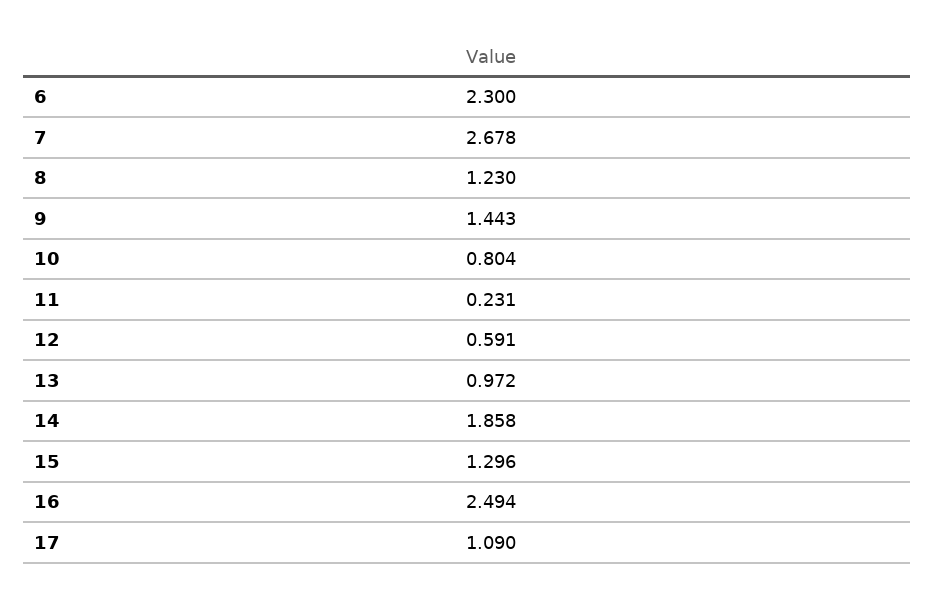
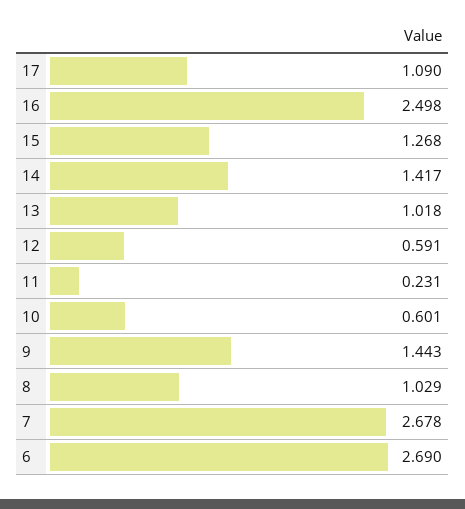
  {
-   "6": 2.3,
+   "6": 2.69,
    "7": 2.678,
-   "8": 1.23,
+   "8": 1.029,
    "9": 1.443,
-   "10": 0.804,
+   "10": 0.601,
    "11": 0.231,
    "12": 0.591,
-   "13": 0.972,
+   "13": 1.018,
-   "14": 1.858,
+   "14": 1.417,
-   "15": 1.296,
+   "15": 1.268,
-   "16": 2.494,
+   "16": 2.498,
    "17": 1.09
  }

